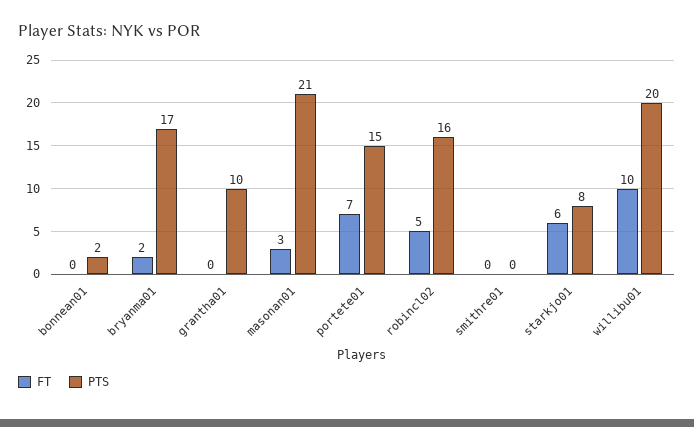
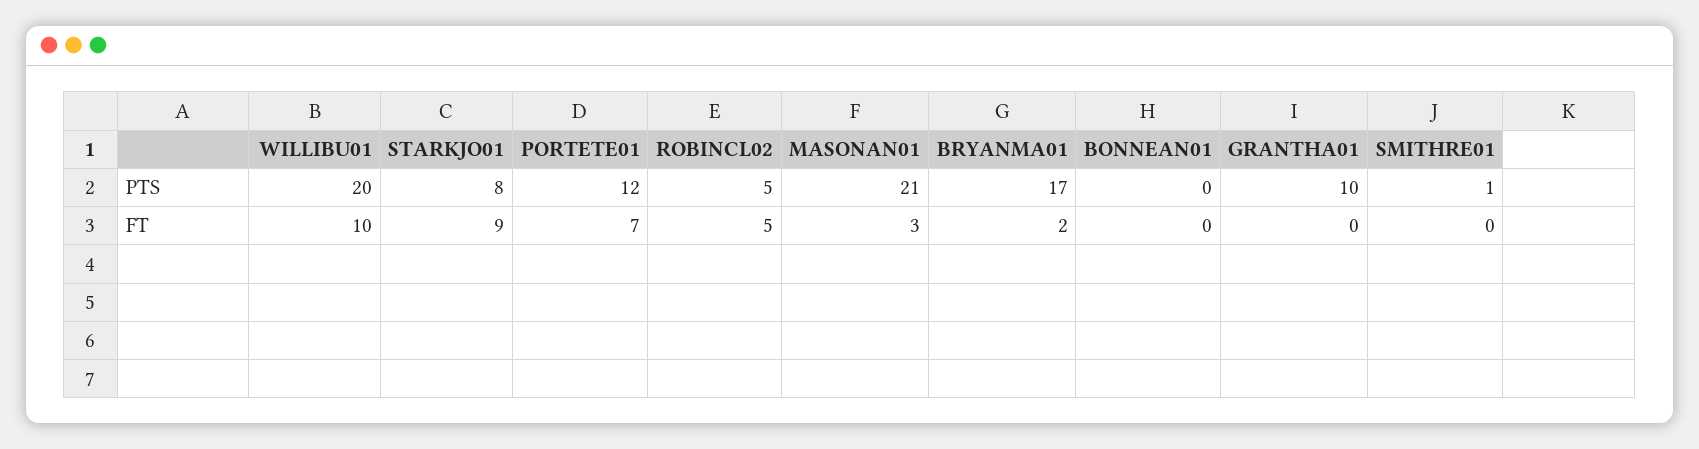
  {
    "FT": {
      "bonnean01": 0,
      "bryanma01": 2,
      "grantha01": 0,
      "masonan01": 3,
      "portete01": 7,
      "robincl02": 5,
      "smithre01": 0,
-     "starkjo01": 6,
+     "starkjo01": 9,
      "willibu01": 10
    },
    "PTS": {
-     "bonnean01": 2,
+     "bonnean01": 0,
      "bryanma01": 17,
      "grantha01": 10,
      "masonan01": 21,
-     "portete01": 15,
+     "portete01": 12,
-     "robincl02": 16,
+     "robincl02": 5,
-     "smithre01": 0,
+     "smithre01": 1,
      "starkjo01": 8,
      "willibu01": 20
    }
  }

